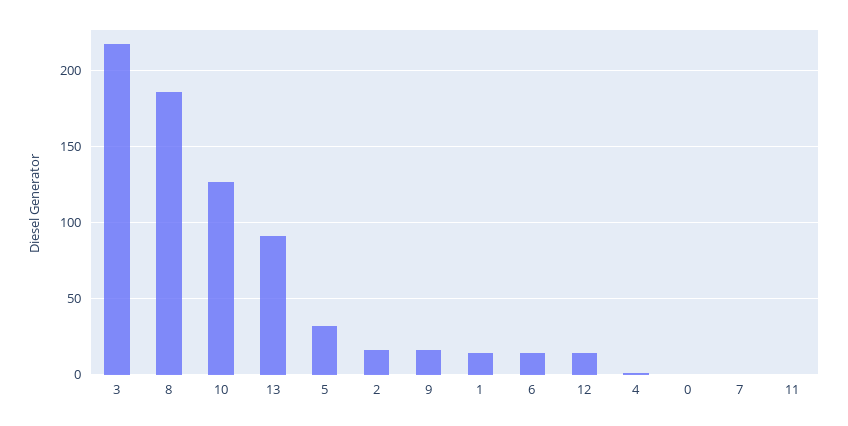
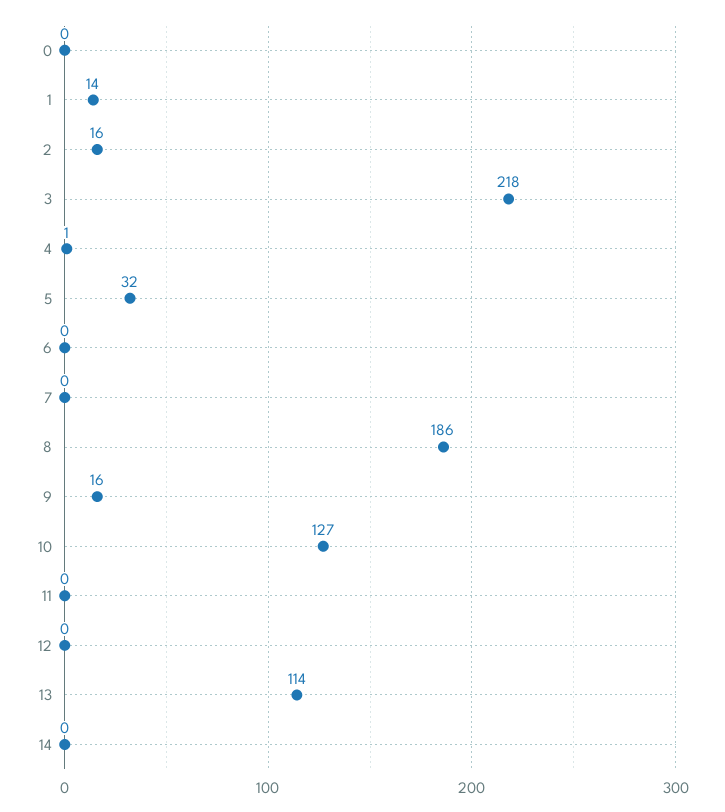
  {
    "3": 218,
    "8": 186,
    "10": 127,
-   "13": 90,
+   "13": 114,
    "5": 32,
    "2": 16,
    "9": 16,
    "1": 14,
-   "6": 15,
+   "6": 0,
-   "12": 15,
+   "12": 0,
    "4": 1,
    "0": 0,
    "7": 0,
-   "11": 0
+   "11": 0,
+   "14": 0
  }

